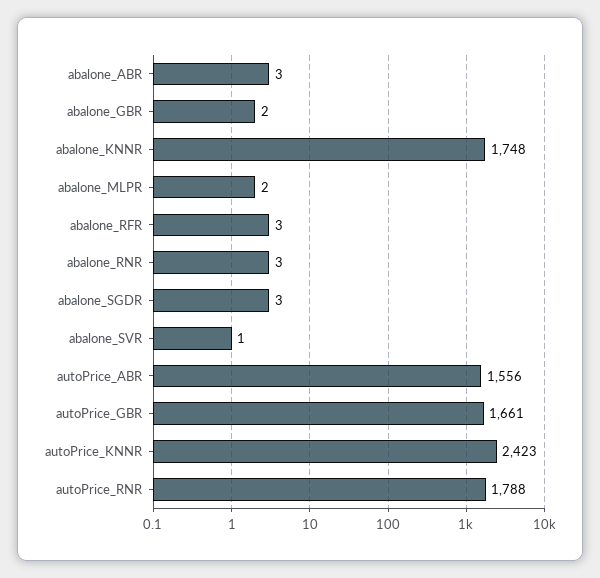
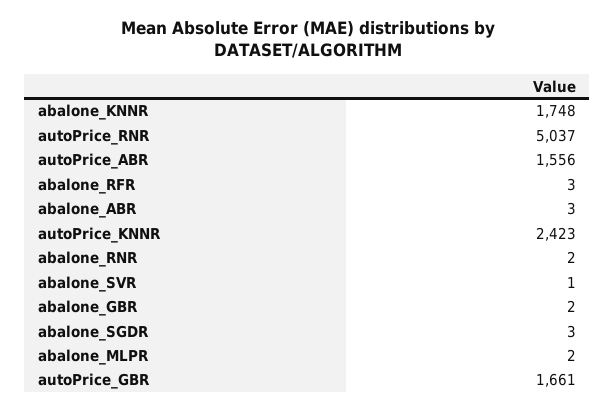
  {
    "abalone_ABR": 3,
    "abalone_GBR": 2,
    "abalone_KNNR": 1748,
    "abalone_MLPR": 2,
    "abalone_RFR": 3,
-   "abalone_RNR": 3,
+   "abalone_RNR": 2,
    "abalone_SGDR": 3,
    "abalone_SVR": 1,
    "autoPrice_ABR": 1556,
    "autoPrice_GBR": 1661,
    "autoPrice_KNNR": 2423,
-   "autoPrice_RNR": 1788
+   "autoPrice_RNR": 5037
  }

